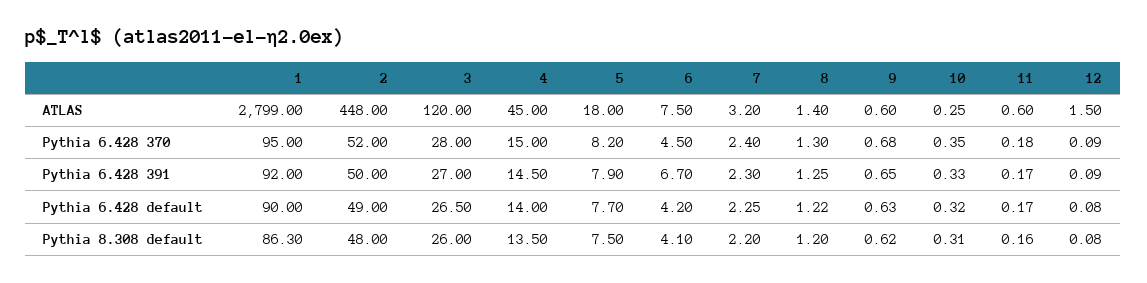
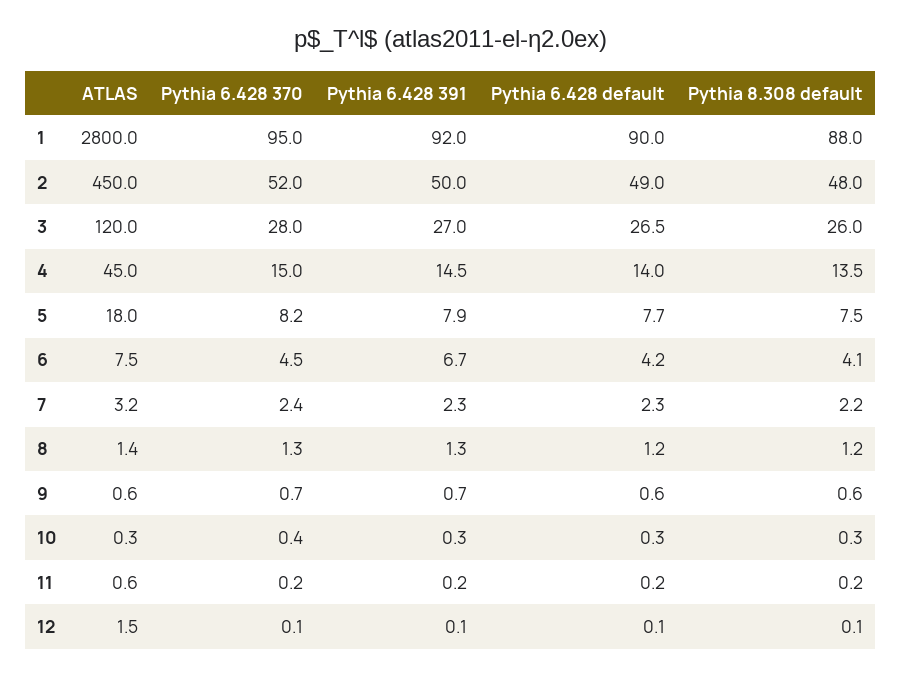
  {
    "1": {
-     "ATLAS": 2799,
+     "ATLAS": 2800,
      "Pythia 6.428 370": 95,
      "Pythia 6.428 391": 92,
      "Pythia 6.428 default": 90,
-     "Pythia 8.308 default": 86.3
+     "Pythia 8.308 default": 88
    },
    "2": {
-     "ATLAS": 448,
+     "ATLAS": 450,
      "Pythia 6.428 370": 52,
      "Pythia 6.428 391": 50,
      "Pythia 6.428 default": 49,
      "Pythia 8.308 default": 48
    },
    "3": {
      "ATLAS": 120,
      "Pythia 6.428 370": 28,
      "Pythia 6.428 391": 27,
      "Pythia 6.428 default": 26.5,
      "Pythia 8.308 default": 26
    },
    "4": {
      "ATLAS": 45,
      "Pythia 6.428 370": 15,
      "Pythia 6.428 391": 14.5,
      "Pythia 6.428 default": 14,
      "Pythia 8.308 default": 13.5
    },
    "5": {
      "ATLAS": 18,
      "Pythia 6.428 370": 8.2,
      "Pythia 6.428 391": 7.9,
      "Pythia 6.428 default": 7.7,
      "Pythia 8.308 default": 7.5
    },
    "6": {
      "ATLAS": 7.5,
      "Pythia 6.428 370": 4.5,
      "Pythia 6.428 391": 6.7,
      "Pythia 6.428 default": 4.2,
      "Pythia 8.308 default": 4.1
    },
    "7": {
      "ATLAS": 3.2,
      "Pythia 6.428 370": 2.4,
      "Pythia 6.428 391": 2.3,
      "Pythia 6.428 default": 2.25,
      "Pythia 8.308 default": 2.2
    },
    "8": {
      "ATLAS": 1.4,
      "Pythia 6.428 370": 1.3,
      "Pythia 6.428 391": 1.25,
      "Pythia 6.428 default": 1.22,
      "Pythia 8.308 default": 1.2
    },
    "9": {
      "ATLAS": 0.6,
      "Pythia 6.428 370": 0.68,
      "Pythia 6.428 391": 0.65,
      "Pythia 6.428 default": 0.63,
      "Pythia 8.308 default": 0.62
    },
    "10": {
      "ATLAS": 0.25,
      "Pythia 6.428 370": 0.35,
      "Pythia 6.428 391": 0.33,
      "Pythia 6.428 default": 0.32,
      "Pythia 8.308 default": 0.31
    },
    "11": {
      "ATLAS": 0.6,
      "Pythia 6.428 370": 0.18,
      "Pythia 6.428 391": 0.17,
      "Pythia 6.428 default": 0.17,
      "Pythia 8.308 default": 0.16
    },
    "12": {
      "ATLAS": 1.5,
      "Pythia 6.428 370": 0.09,
      "Pythia 6.428 391": 0.09,
      "Pythia 6.428 default": 0.08,
      "Pythia 8.308 default": 0.08
    }
  }

